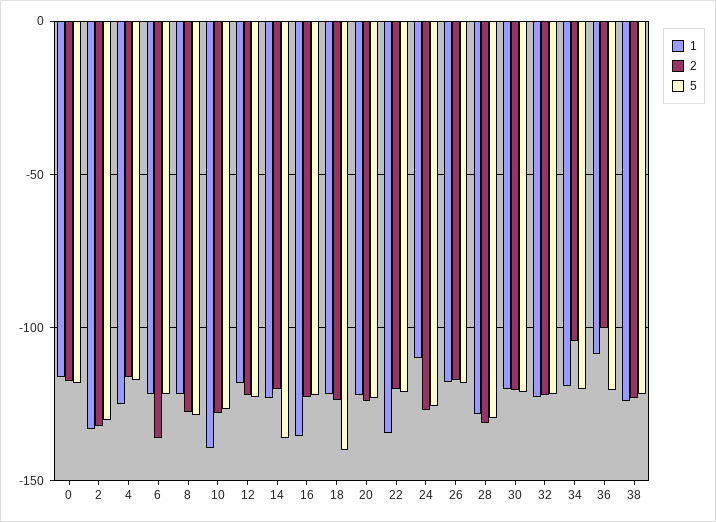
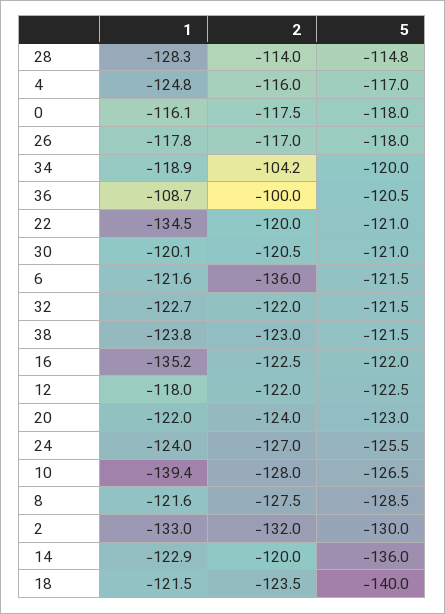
  {
    "1": {
      "0": -116.1,
      "2": -133,
      "4": -124.8,
      "6": -121.6,
      "8": -121.6,
      "10": -139.4,
      "12": -118,
      "14": -122.9,
      "16": -135.2,
      "18": -121.5,
      "20": -122,
      "22": -134.5,
-     "24": -110,
+     "24": -124,
      "26": -117.8,
      "28": -128.3,
      "30": -120.1,
      "32": -122.7,
      "34": -118.9,
      "36": -108.7,
      "38": -123.8
    },
    "2": {
      "0": -117.5,
      "2": -132,
      "4": -116,
      "6": -136,
      "8": -127.5,
      "10": -128,
      "12": -122,
      "14": -120,
      "16": -122.5,
      "18": -123.5,
      "20": -124,
      "22": -120,
      "24": -127,
      "26": -117,
-     "28": -130,
+     "28": -114,
      "30": -120.5,
      "32": -122,
      "34": -104.2,
      "36": -100,
      "38": -123
    },
    "5": {
      "0": -118,
      "2": -130,
      "4": -117,
      "6": -121.5,
      "8": -128.5,
      "10": -126.5,
      "12": -122.5,
      "14": -136,
      "16": -122,
      "18": -140,
      "20": -123,
      "22": -121,
      "24": -125.5,
      "26": -118,
-     "28": -130,
+     "28": -114.8,
      "30": -121,
      "32": -121.5,
      "34": -120,
      "36": -120.5,
      "38": -121.5
    }
  }

